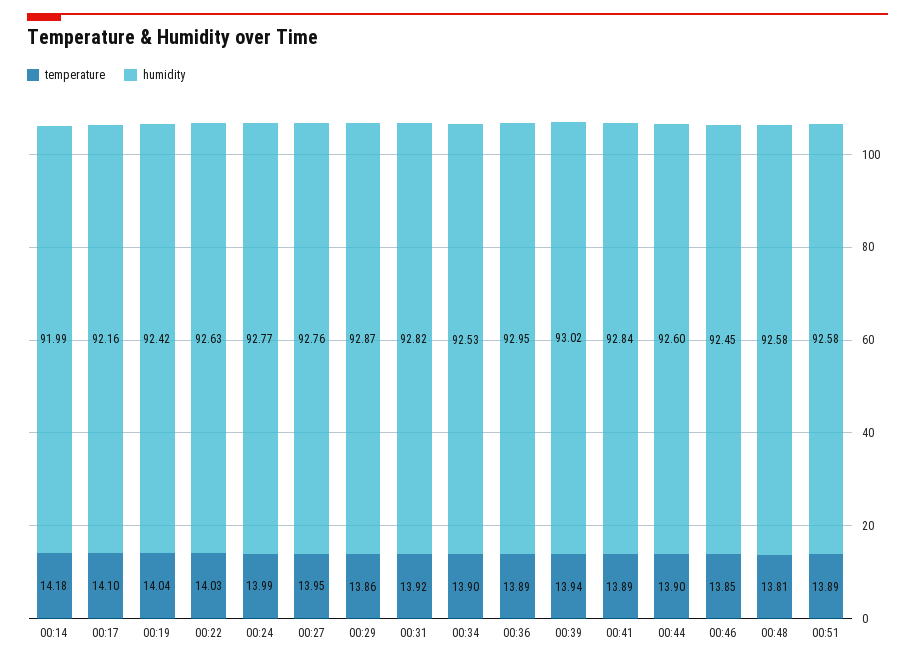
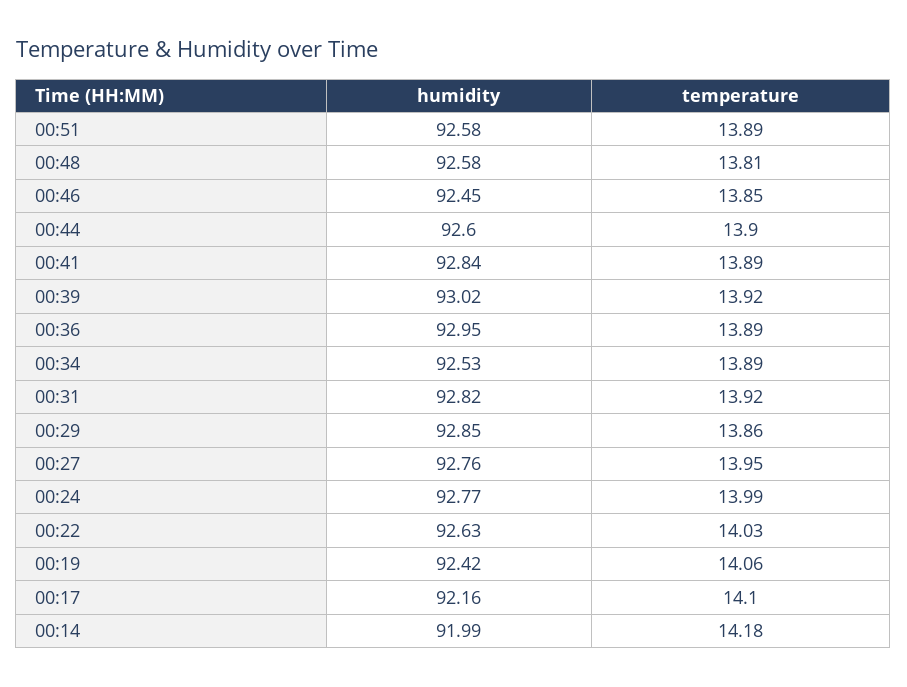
  {
    "temperature": {
      "00:14": 14.18,
      "00:17": 14.1,
-     "00:19": 14.04,
+     "00:19": 14.06,
      "00:22": 14.03,
      "00:24": 13.99,
      "00:27": 13.95,
      "00:29": 13.86,
      "00:31": 13.92,
-     "00:34": 13.9,
+     "00:34": 13.89,
      "00:36": 13.89,
-     "00:39": 13.94,
+     "00:39": 13.92,
      "00:41": 13.89,
      "00:44": 13.9,
      "00:46": 13.85,
      "00:48": 13.81,
      "00:51": 13.89
    },
    "humidity": {
      "00:14": 91.99,
      "00:17": 92.16,
      "00:19": 92.42,
      "00:22": 92.63,
      "00:24": 92.77,
      "00:27": 92.76,
-     "00:29": 92.87,
+     "00:29": 92.85,
      "00:31": 92.82,
      "00:34": 92.53,
      "00:36": 92.95,
      "00:39": 93.02,
      "00:41": 92.84,
      "00:44": 92.6,
      "00:46": 92.45,
      "00:48": 92.58,
      "00:51": 92.58
    }
  }

